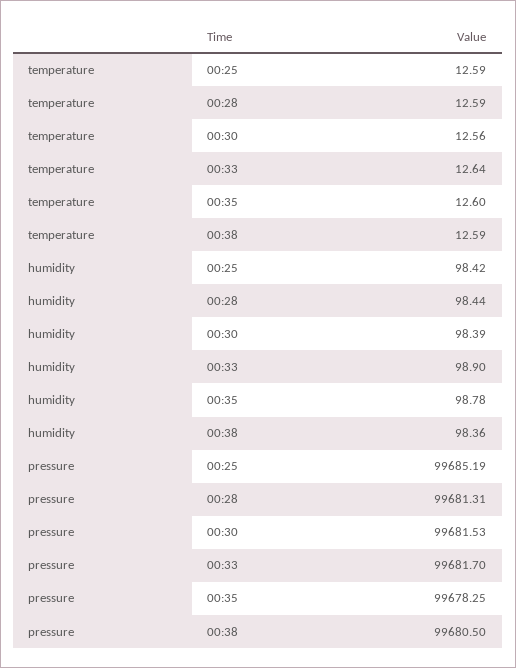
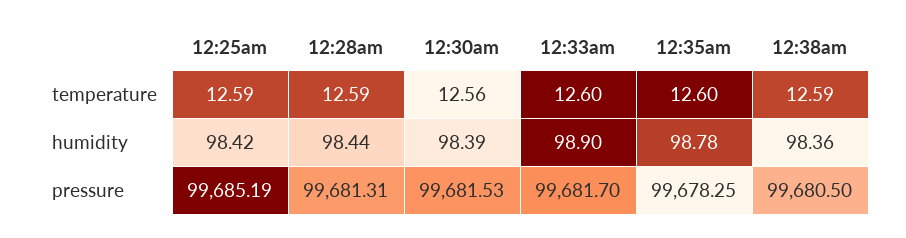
  {
    "temperature": {
      "00:25": 12.59,
      "00:28": 12.59,
      "00:30": 12.56,
-     "00:33": 12.64,
+     "00:33": 12.6,
      "00:35": 12.6,
      "00:38": 12.59
    },
    "humidity": {
      "00:25": 98.42,
      "00:28": 98.44,
      "00:30": 98.39,
      "00:33": 98.9,
      "00:35": 98.78,
      "00:38": 98.36
    },
    "pressure": {
      "00:25": 99685.19,
      "00:28": 99681.31,
      "00:30": 99681.53,
      "00:33": 99681.7,
      "00:35": 99678.25,
      "00:38": 99680.5
    }
  }

